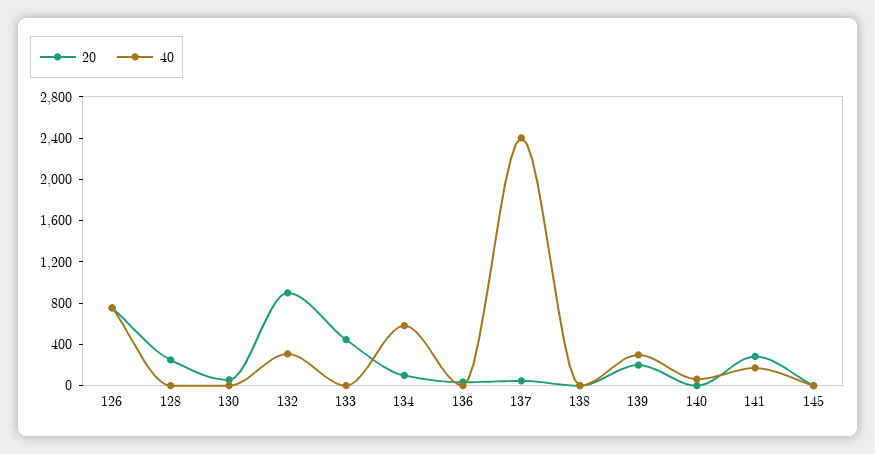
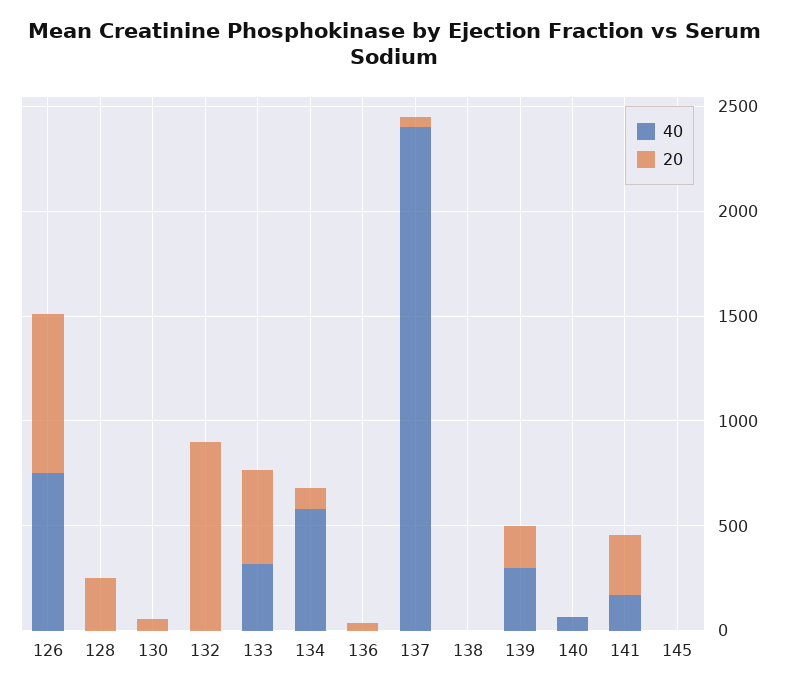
  {
    "20": {
      "126": 800,
      "128": 200,
      "130": 100,
      "132": 900,
      "133": 400,
      "134": 100,
      "136": 0,
      "137": 0,
      "138": 0,
      "139": 200,
      "140": 0,
      "141": 300,
      "145": 0
    },
    "40": {
      "126": 800,
      "128": 0,
      "130": 0,
-     "132": 300,
+     "132": 0,
-     "133": 0,
+     "133": 300,
      "134": 600,
      "136": 0,
      "137": 2400,
      "138": 0,
      "139": 300,
      "140": 100,
      "141": 200,
      "145": 0
    }
  }

